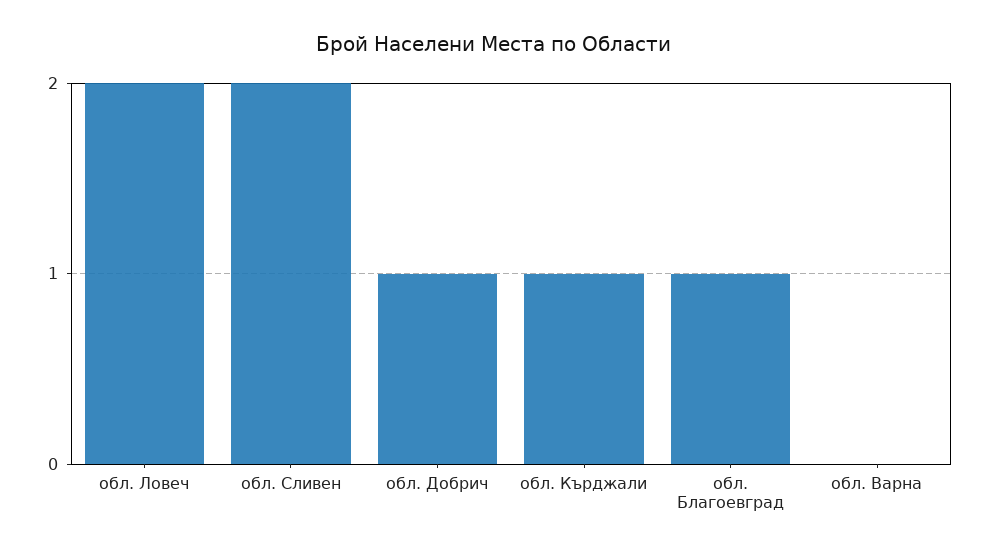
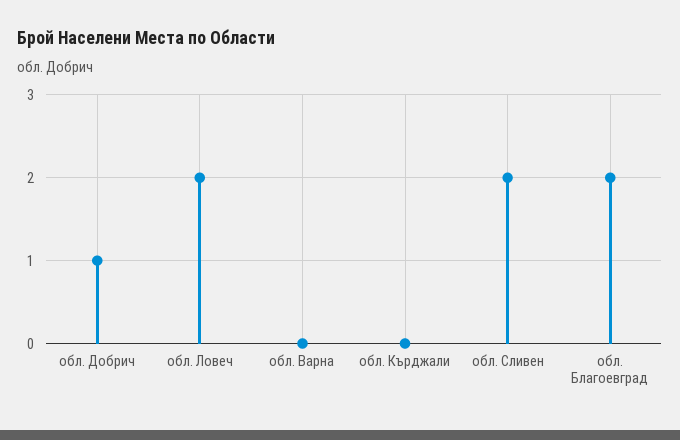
  {
    "обл. Ловеч": 2,
    "обл. Сливен": 2,
    "обл. Добрич": 1,
-   "обл. Кърджали": 1,
+   "обл. Кърджали": 0,
-   "обл. Благоевград": 1,
+   "обл. Благоевград": 2,
    "обл. Варна": 0
  }

